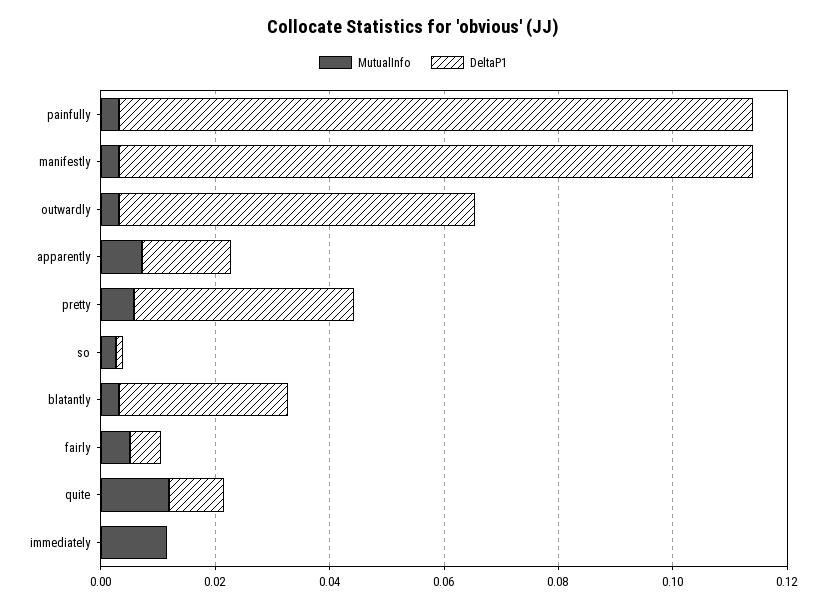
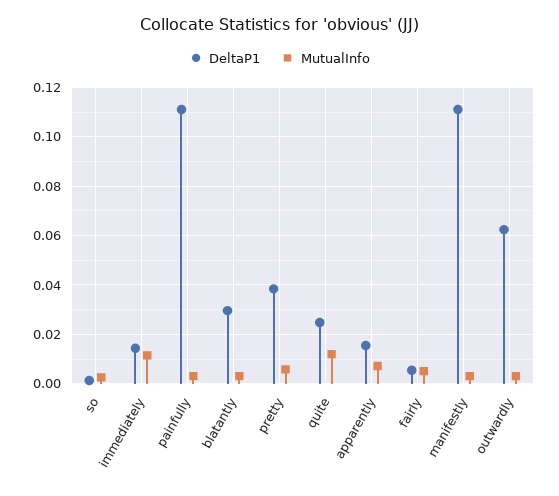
  {
    "MutualInfo": {
      "painfully": 0.0025,
      "manifestly": 0.0025,
      "outwardly": 0.0025,
      "apparently": 0.0075,
      "pretty": 0.005,
      "so": 0.0025,
      "blatantly": 0.0025,
      "fairly": 0.005,
      "quite": 0.0125,
      "immediately": 0.0125
    },
    "DeltaP1": {
      "painfully": 0.11,
      "manifestly": 0.11,
      "outwardly": 0.0625,
      "apparently": 0.015,
      "pretty": 0.0375,
      "so": 0.0025,
      "blatantly": 0.03,
      "fairly": 0.005,
-     "quite": 0.01,
+     "quite": 0.025,
-     "immediately": 0
+     "immediately": 0.015
    }
  }

